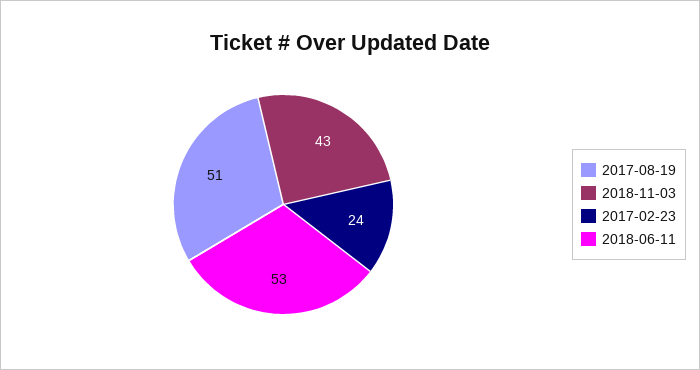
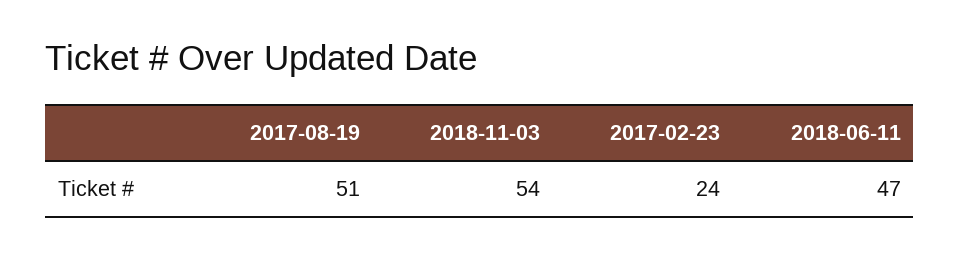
  {
    "2017-08-19": 51,
-   "2018-11-03": 43,
+   "2018-11-03": 54,
    "2017-02-23": 24,
-   "2018-06-11": 53
+   "2018-06-11": 47
  }

